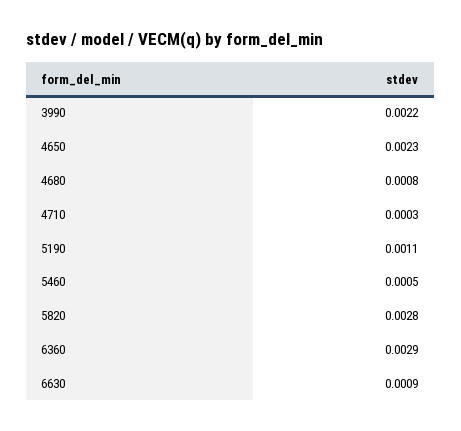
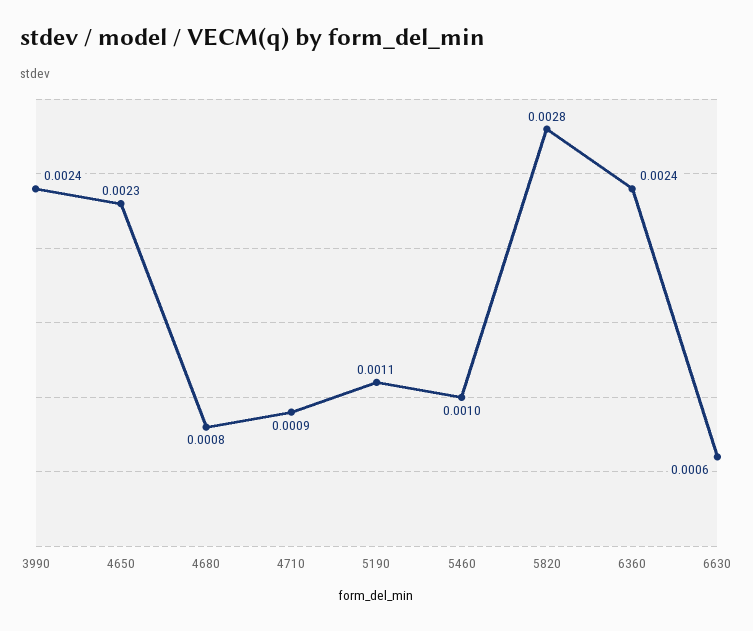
  {
-   "3990": 0.0022,
+   "3990": 0.0024,
    "4650": 0.0023,
    "4680": 0.0008,
-   "4710": 0.0003,
+   "4710": 0.0009,
    "5190": 0.0011,
-   "5460": 0.0005,
+   "5460": 0.001,
    "5820": 0.0028,
-   "6360": 0.0029,
+   "6360": 0.0024,
-   "6630": 0.0009
+   "6630": 0.0006
  }

